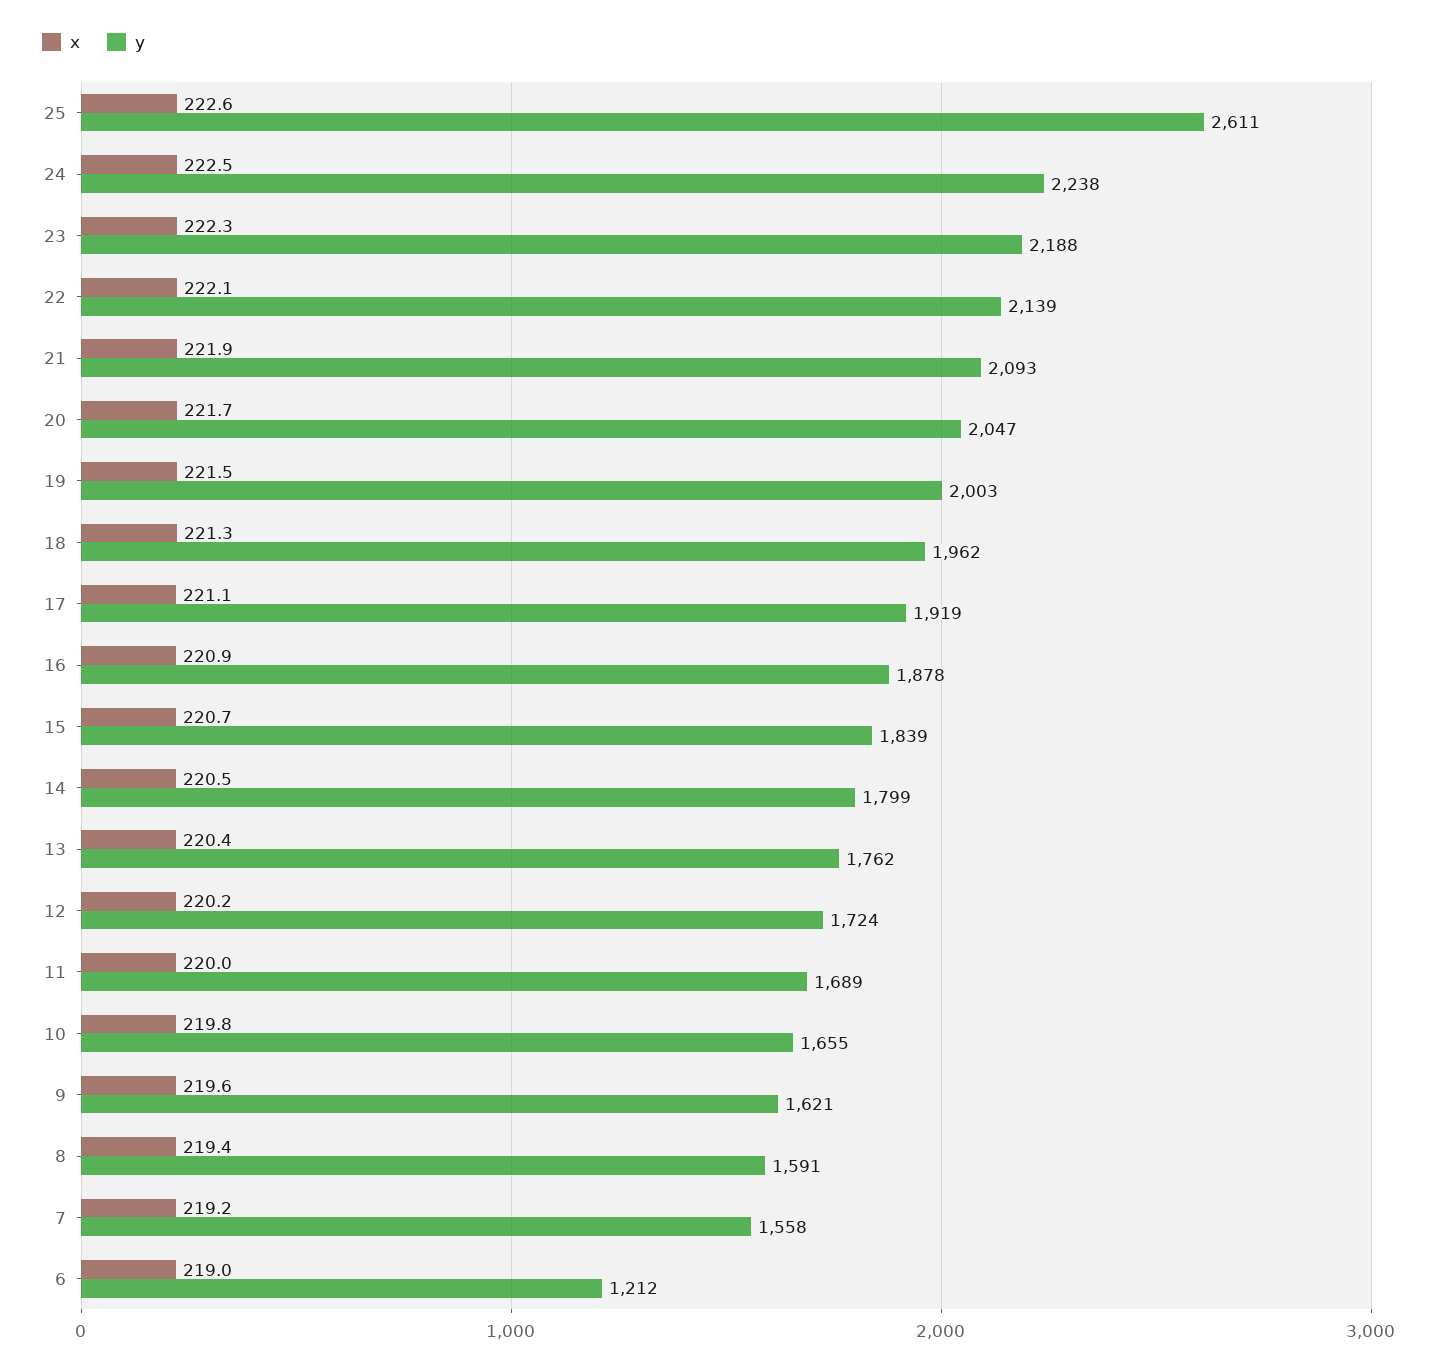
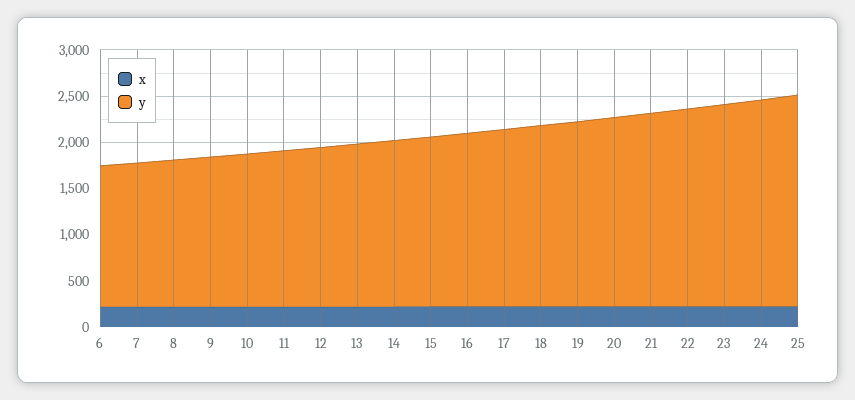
  {
    "x": {
      "25": 222.6,
      "24": 222.5,
      "23": 222.3,
      "22": 222.1,
      "21": 221.9,
      "20": 221.7,
      "19": 221.5,
      "18": 221.3,
      "17": 221.1,
      "16": 220.9,
      "15": 220.7,
      "14": 220.5,
      "13": 220.4,
      "12": 220.2,
      "11": 220,
      "10": 219.8,
      "9": 219.6,
      "8": 219.4,
      "7": 219.2,
      "6": 219
    },
    "y": {
-     "25": 2611,
+     "25": 2300,
      "24": 2238,
      "23": 2188,
      "22": 2139,
      "21": 2093,
      "20": 2047,
      "19": 2003,
      "18": 1962,
      "17": 1919,
      "16": 1878,
      "15": 1839,
      "14": 1799,
      "13": 1762,
      "12": 1724,
      "11": 1689,
      "10": 1655,
      "9": 1621,
      "8": 1591,
      "7": 1558,
-     "6": 1212
+     "6": 1500
    }
  }

